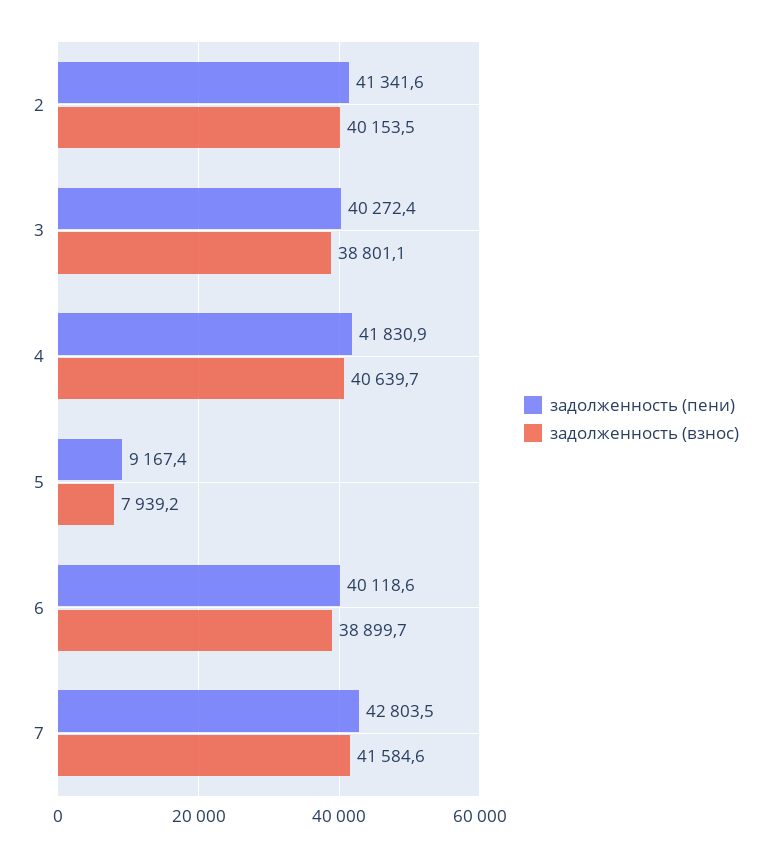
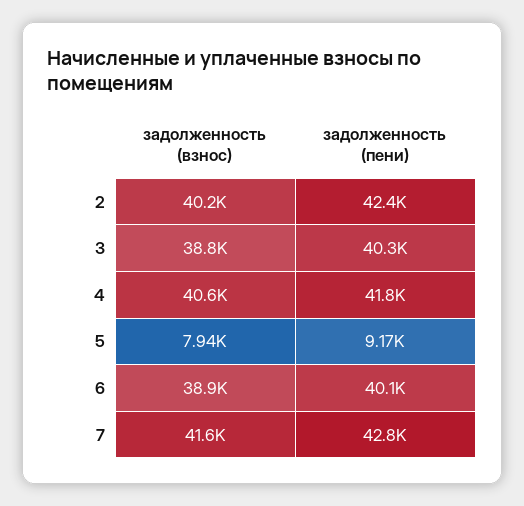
  {
    "задолженность (пени)": {
-     "2": 41341.6,
+     "2": 42400,
      "3": 40272.4,
      "4": 41830.9,
      "5": 9167.4,
      "6": 40118.6,
      "7": 42803.5
    },
    "задолженность (взнос)": {
      "2": 40153.5,
      "3": 38801.1,
      "4": 40639.7,
      "5": 7939.2,
      "6": 38899.7,
      "7": 41584.6
    }
  }

